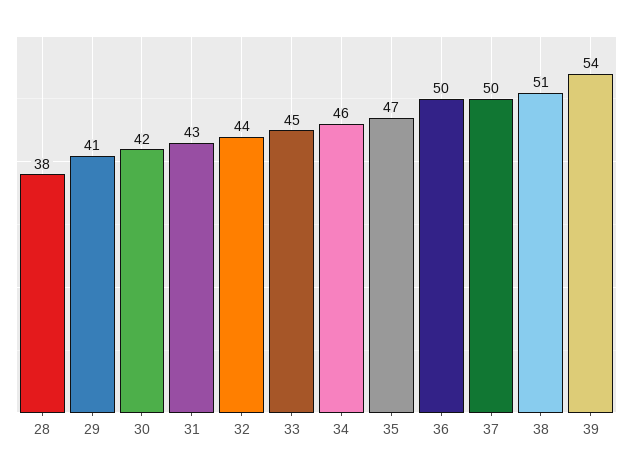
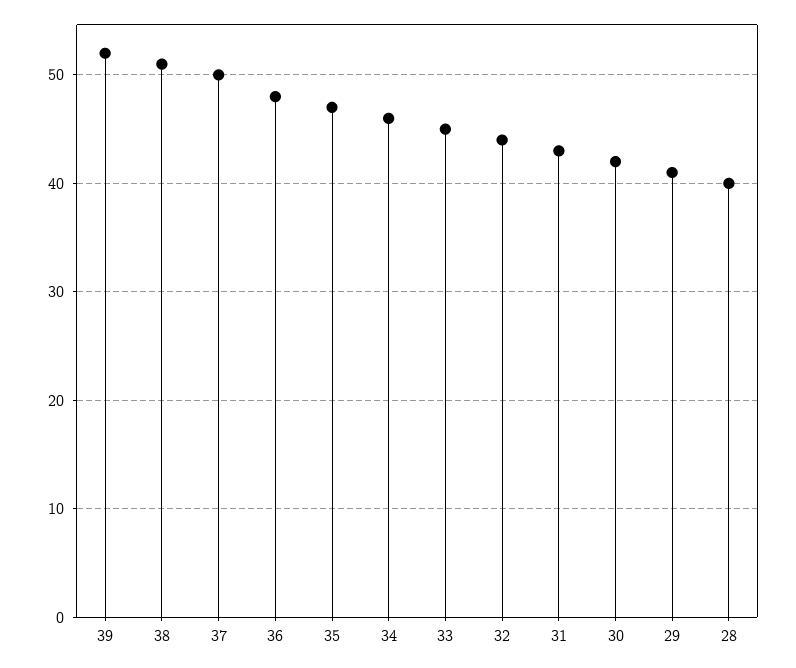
  {
-   "28": 38,
+   "28": 40,
    "29": 41,
    "30": 42,
    "31": 43,
    "32": 44,
    "33": 45,
    "34": 46,
    "35": 47,
-   "36": 50,
+   "36": 48,
    "37": 50,
    "38": 51,
-   "39": 54
+   "39": 52
  }

